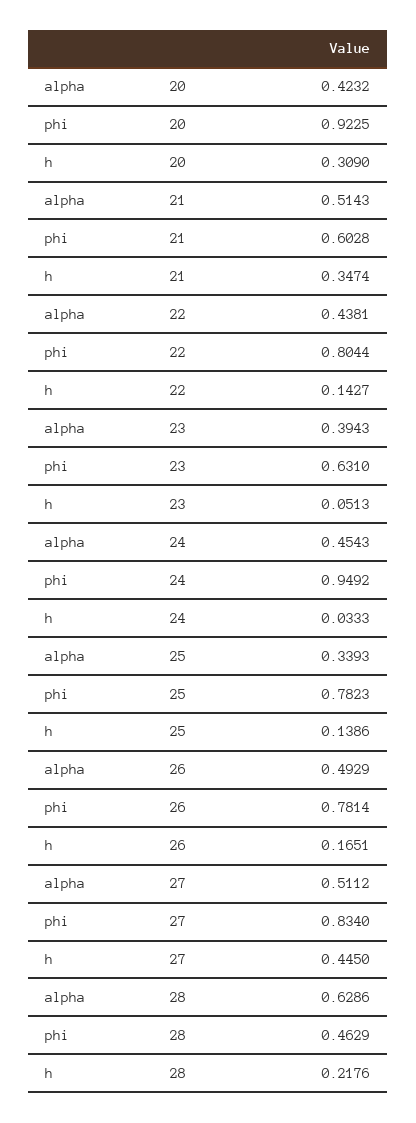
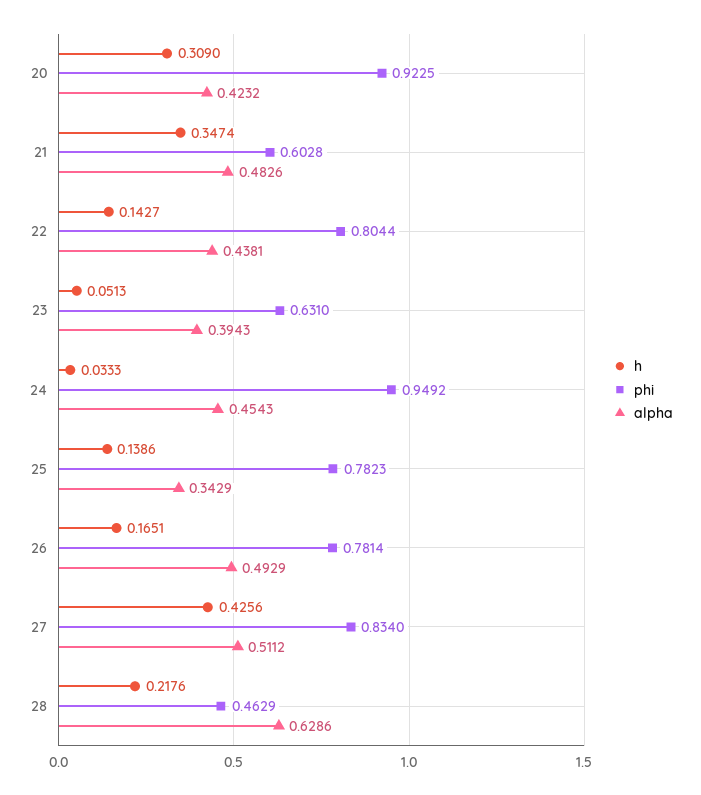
  {
    "alpha": {
      "20": 0.4232,
-     "21": 0.5143,
+     "21": 0.4826,
      "22": 0.4381,
      "23": 0.3943,
      "24": 0.4543,
-     "25": 0.3393,
+     "25": 0.3429,
      "26": 0.4929,
      "27": 0.5112,
      "28": 0.6286
    },
    "phi": {
      "20": 0.9225,
      "21": 0.6028,
      "22": 0.8044,
      "23": 0.631,
      "24": 0.9492,
      "25": 0.7823,
      "26": 0.7814,
      "27": 0.834,
      "28": 0.4629
    },
    "h": {
      "20": 0.309,
      "21": 0.3474,
      "22": 0.1427,
      "23": 0.0513,
      "24": 0.0333,
      "25": 0.1386,
      "26": 0.1651,
-     "27": 0.445,
+     "27": 0.4256,
      "28": 0.2176
    }
  }

